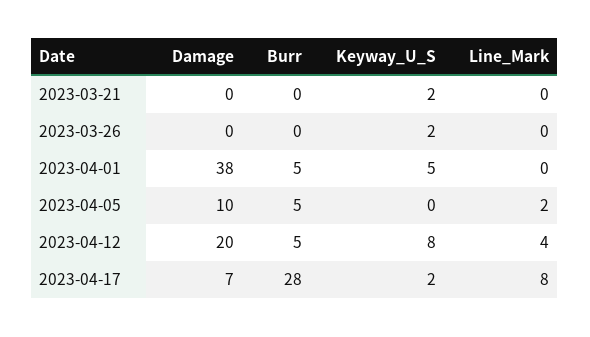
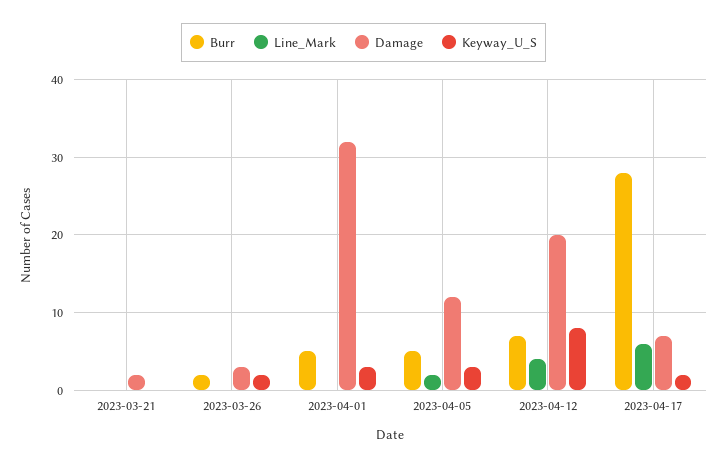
  {
    "Damage": {
-     "2023-03-21": 0,
+     "2023-03-21": 2,
-     "2023-03-26": 0,
+     "2023-03-26": 3,
-     "2023-04-01": 38,
+     "2023-04-01": 32,
-     "2023-04-05": 10,
+     "2023-04-05": 12,
      "2023-04-12": 20,
      "2023-04-17": 7
    },
    "Burr": {
      "2023-03-21": 0,
-     "2023-03-26": 0,
+     "2023-03-26": 2,
      "2023-04-01": 5,
      "2023-04-05": 5,
-     "2023-04-12": 5,
+     "2023-04-12": 7,
      "2023-04-17": 28
    },
    "Keyway_U_S": {
-     "2023-03-21": 2,
+     "2023-03-21": 0,
      "2023-03-26": 2,
-     "2023-04-01": 5,
+     "2023-04-01": 3,
-     "2023-04-05": 0,
+     "2023-04-05": 3,
      "2023-04-12": 8,
      "2023-04-17": 2
    },
    "Line_Mark": {
      "2023-03-21": 0,
      "2023-03-26": 0,
      "2023-04-01": 0,
      "2023-04-05": 2,
      "2023-04-12": 4,
-     "2023-04-17": 8
+     "2023-04-17": 6
    }
  }

